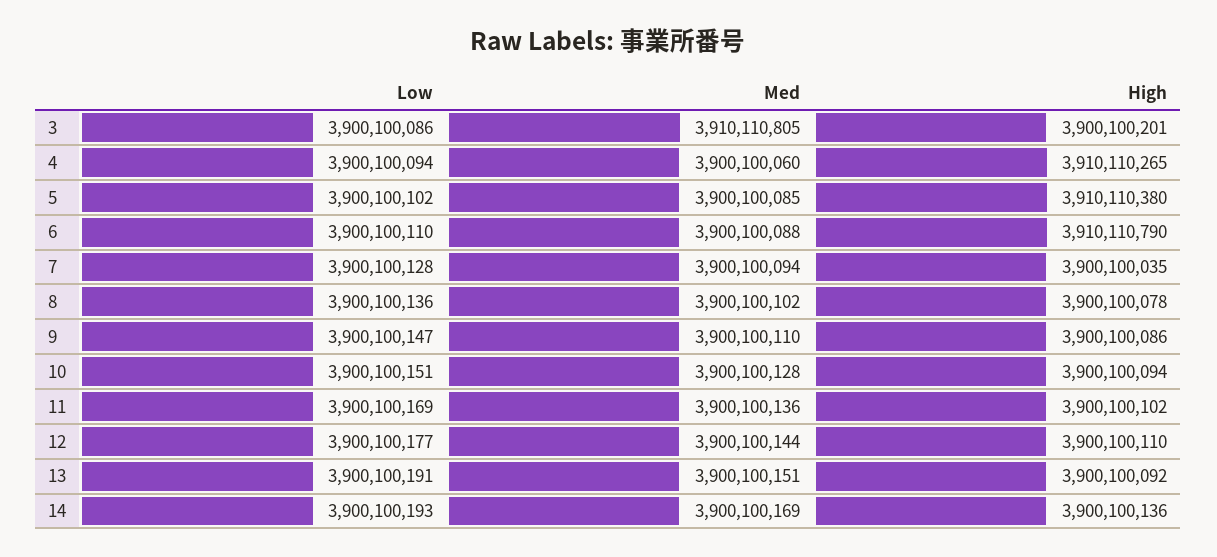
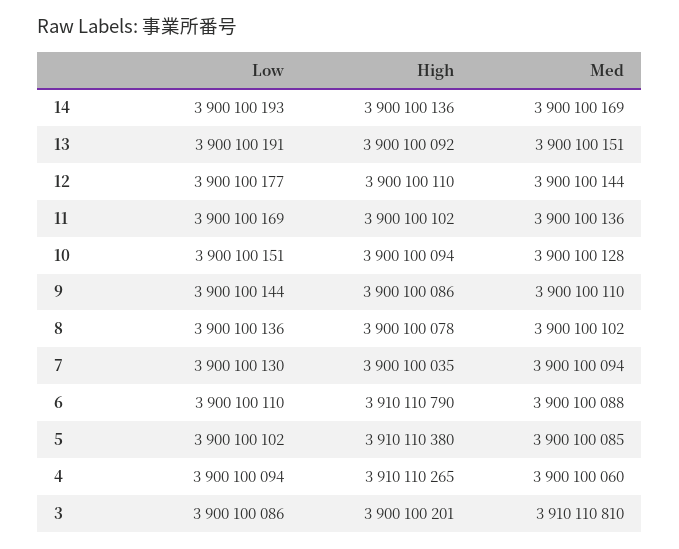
  {
    "Low": {
      "3": 3900100086,
      "4": 3900100094,
      "5": 3900100102,
      "6": 3900100110,
-     "7": 3900100128,
+     "7": 3900100130,
      "8": 3900100136,
-     "9": 3900100147,
+     "9": 3900100144,
      "10": 3900100151,
      "11": 3900100169,
      "12": 3900100177,
      "13": 3900100191,
      "14": 3900100193
    },
    "Med": {
-     "3": 3910110805,
+     "3": 3910110810,
      "4": 3900100060,
      "5": 3900100085,
      "6": 3900100088,
      "7": 3900100094,
      "8": 3900100102,
      "9": 3900100110,
      "10": 3900100128,
      "11": 3900100136,
      "12": 3900100144,
      "13": 3900100151,
      "14": 3900100169
    },
    "High": {
      "3": 3900100201,
      "4": 3910110265,
      "5": 3910110380,
      "6": 3910110790,
      "7": 3900100035,
      "8": 3900100078,
      "9": 3900100086,
      "10": 3900100094,
      "11": 3900100102,
      "12": 3900100110,
      "13": 3900100092,
      "14": 3900100136
    }
  }

